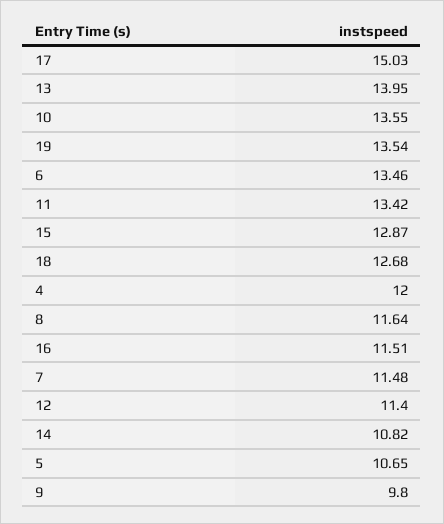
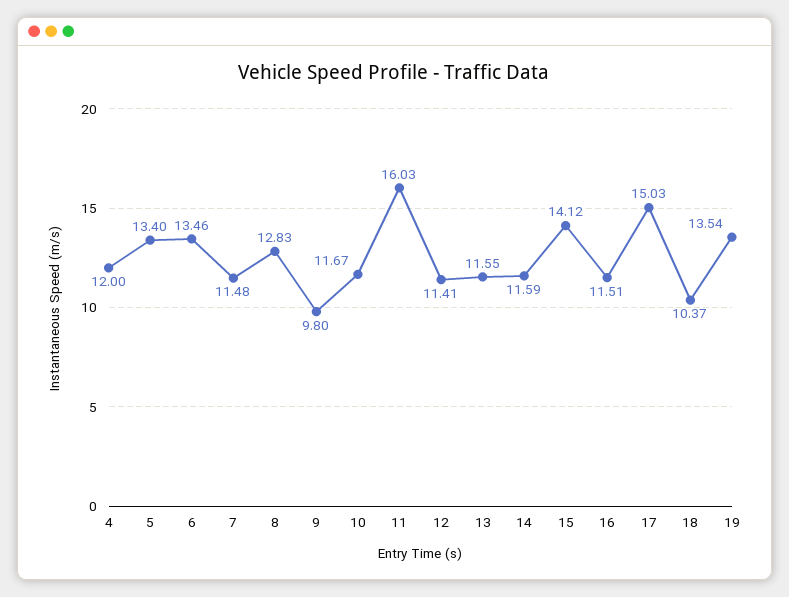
  {
    "17": 15.03,
-   "13": 13.95,
+   "13": 11.55,
-   "10": 13.55,
+   "10": 11.67,
    "19": 13.54,
    "6": 13.46,
-   "11": 13.42,
+   "11": 16.03,
-   "15": 12.87,
+   "15": 14.12,
-   "18": 12.68,
+   "18": 10.37,
    "4": 12,
-   "8": 11.64,
+   "8": 12.83,
    "16": 11.51,
    "7": 11.48,
-   "12": 11.4,
+   "12": 11.41,
-   "14": 10.82,
+   "14": 11.59,
-   "5": 10.65,
+   "5": 13.4,
    "9": 9.8
  }

